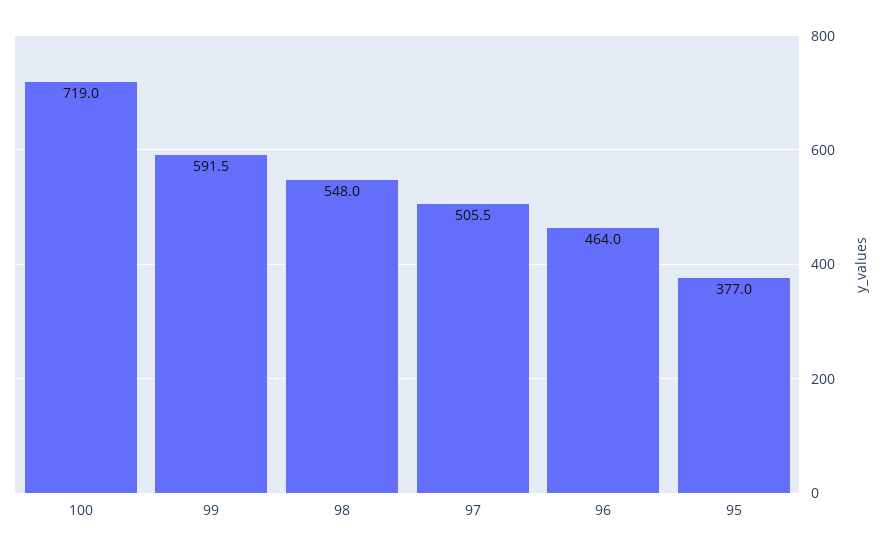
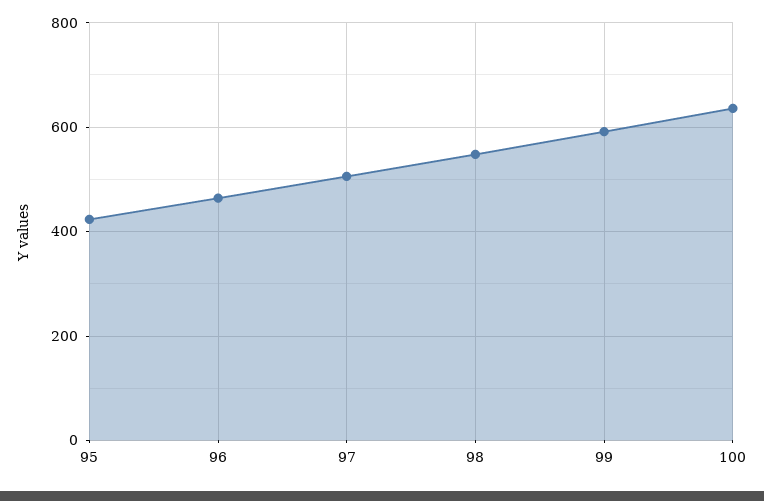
  {
-   "100": 719,
+   "100": 640,
    "99": 591.5,
    "98": 548,
    "97": 505.5,
    "96": 464,
-   "95": 377
+   "95": 420
  }

